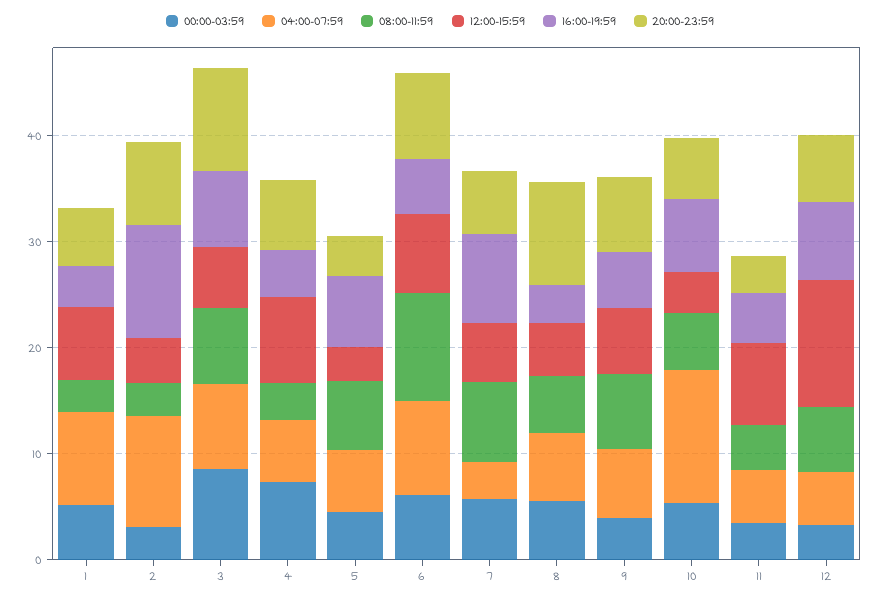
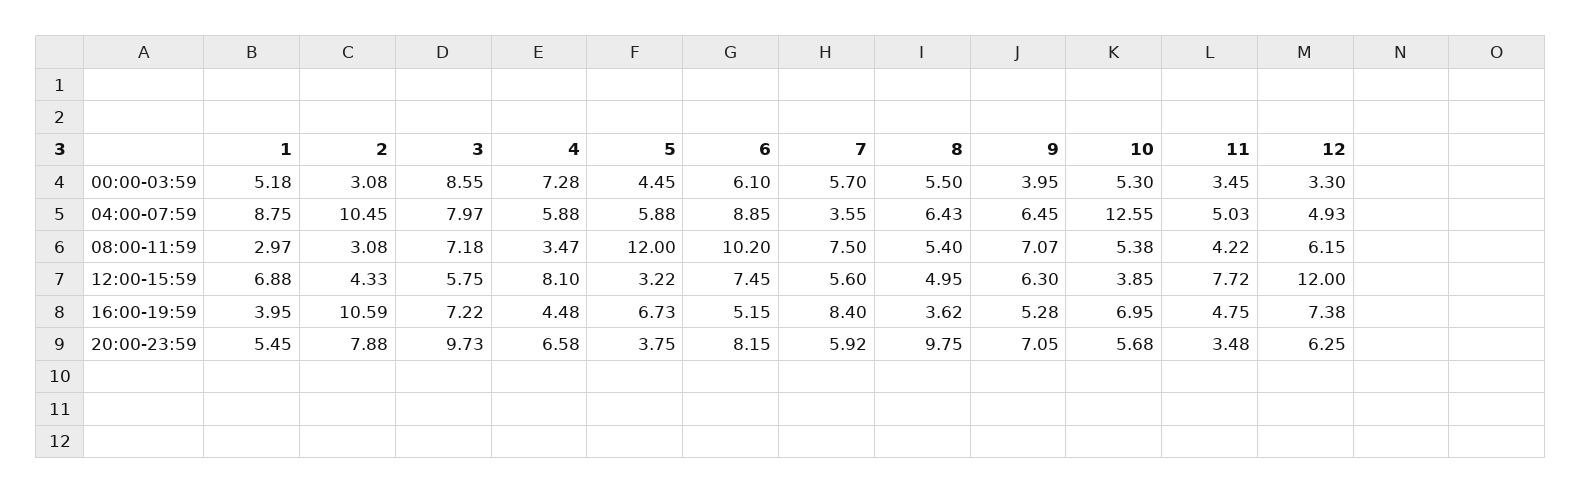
  {
    "00:00-03:59": {
      "1": 5.18,
      "2": 3.08,
      "3": 8.55,
      "4": 7.28,
      "5": 4.45,
      "6": 6.1,
      "7": 5.7,
      "8": 5.5,
      "9": 3.95,
      "10": 5.3,
      "11": 3.45,
      "12": 3.3
    },
    "04:00-07:59": {
      "1": 8.75,
      "2": 10.45,
      "3": 7.97,
      "4": 5.88,
      "5": 5.88,
      "6": 8.85,
      "7": 3.55,
      "8": 6.43,
      "9": 6.45,
      "10": 12.55,
      "11": 5.03,
      "12": 4.93
    },
    "08:00-11:59": {
      "1": 2.97,
      "2": 3.08,
      "3": 7.18,
      "4": 3.47,
-     "5": 6,
+     "5": 12,
      "6": 10.2,
      "7": 7.5,
      "8": 5.4,
      "9": 7.07,
      "10": 5.38,
      "11": 4.22,
      "12": 6.15
    },
    "12:00-15:59": {
      "1": 6.88,
      "2": 4.33,
      "3": 5.75,
      "4": 8.1,
      "5": 3.22,
      "6": 7.45,
      "7": 5.6,
      "8": 4.95,
      "9": 6.3,
      "10": 3.85,
      "11": 7.72,
      "12": 12
    },
    "16:00-19:59": {
      "1": 3.95,
      "2": 10.59,
      "3": 7.22,
      "4": 4.48,
      "5": 6.73,
      "6": 5.15,
      "7": 8.4,
      "8": 3.62,
      "9": 5.28,
      "10": 6.95,
      "11": 4.75,
      "12": 7.38
    },
    "20:00-23:59": {
      "1": 5.45,
      "2": 7.88,
      "3": 9.73,
      "4": 6.58,
      "5": 3.75,
      "6": 8.15,
      "7": 5.92,
      "8": 9.75,
      "9": 7.05,
      "10": 5.68,
      "11": 3.48,
      "12": 6.25
    }
  }

